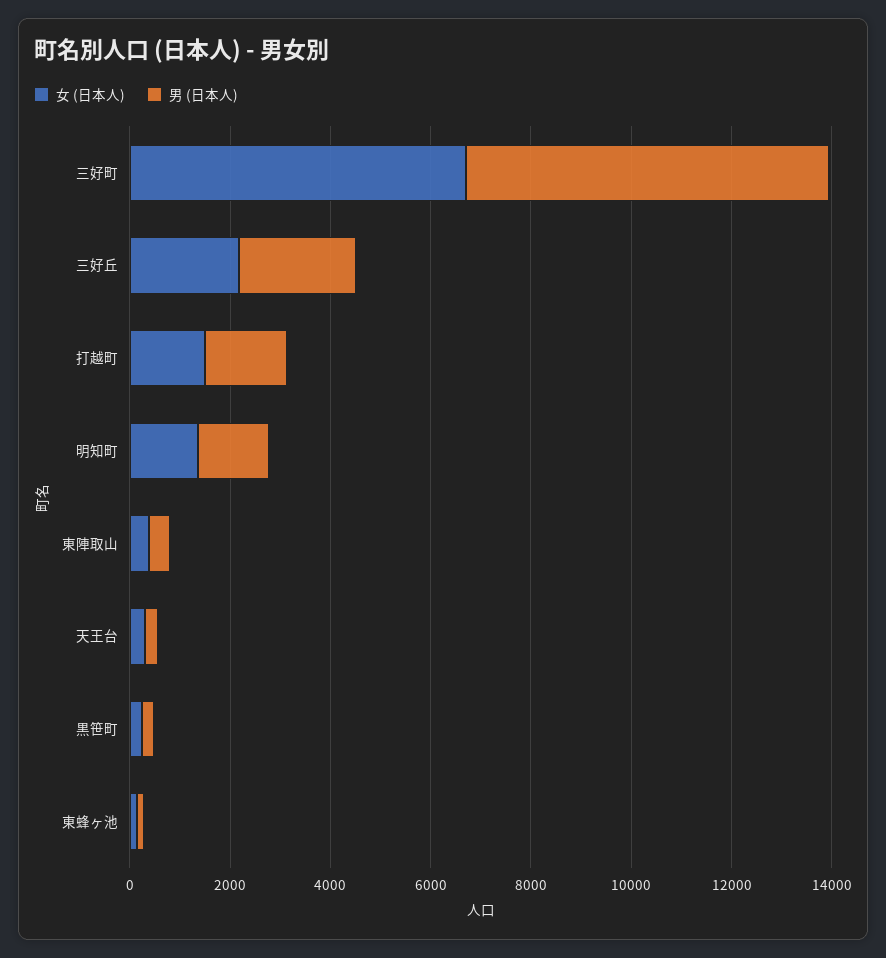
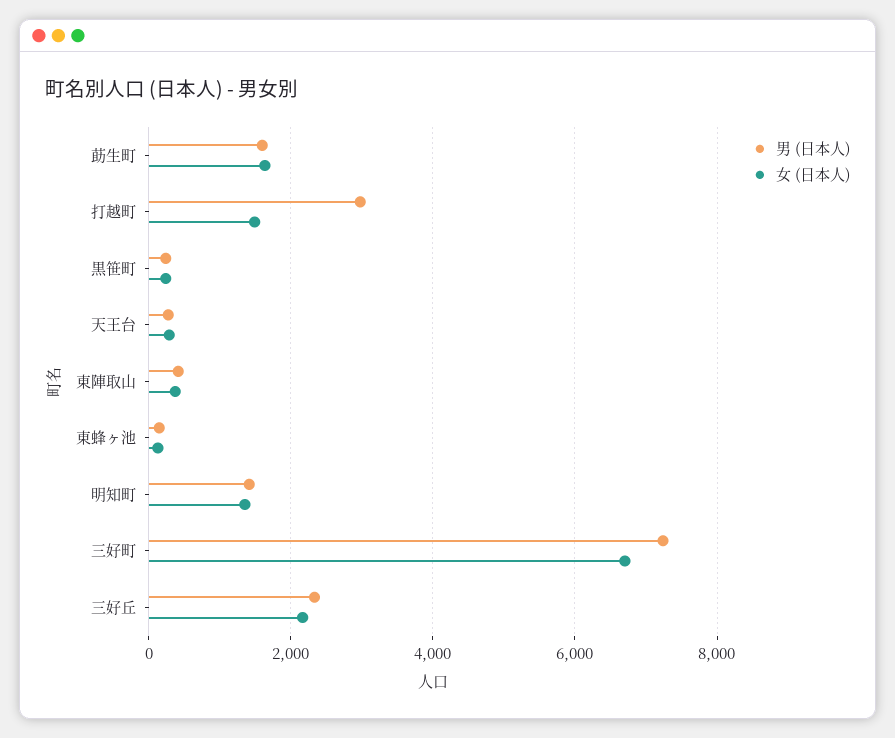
  {
    "女 (日本人)": {
      "三好町": 6800,
      "三好丘": 2200,
      "打越町": 1400,
      "明知町": 1400,
      "東陣取山": 400,
      "天王台": 200,
      "黒笹町": 200,
-     "東蜂ヶ池": 200
+     "東蜂ヶ池": 200,
+     "莇生町": 1600
    },
    "男 (日本人)": {
      "三好町": 7200,
      "三好丘": 2400,
-     "打越町": 1500,
+     "打越町": 3000,
      "明知町": 1400,
      "東陣取山": 400,
      "天王台": 200,
      "黒笹町": 200,
-     "東蜂ヶ池": 200
+     "東蜂ヶ池": 200,
+     "莇生町": 1600
    }
  }

